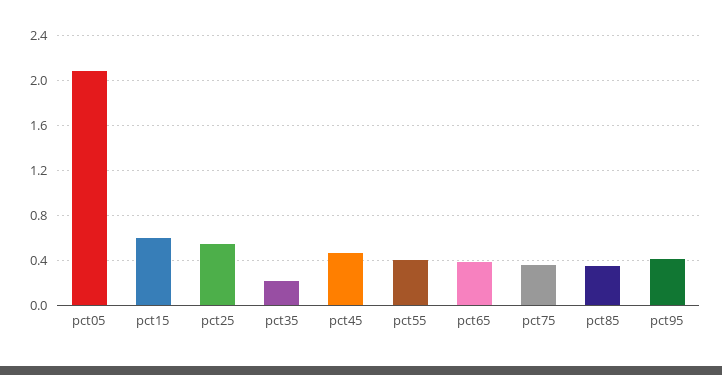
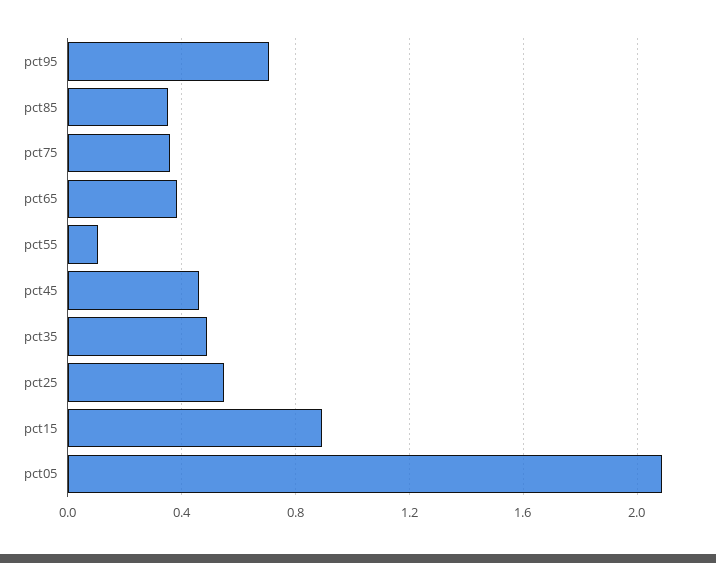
  {
    "pct05": 2.1,
-   "pct15": 0.6,
+   "pct15": 0.9,
    "pct25": 0.55,
-   "pct35": 0.2,
+   "pct35": 0.5,
    "pct45": 0.45,
-   "pct55": 0.4,
+   "pct55": 0.1,
    "pct65": 0.4,
    "pct75": 0.35,
    "pct85": 0.35,
-   "pct95": 0.4
+   "pct95": 0.7
  }

